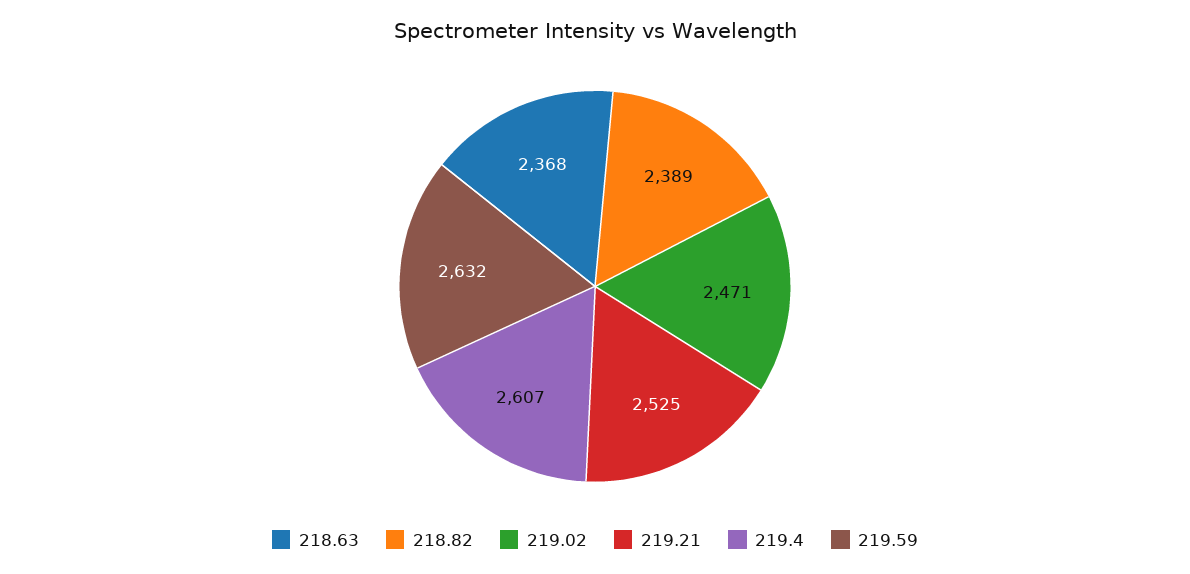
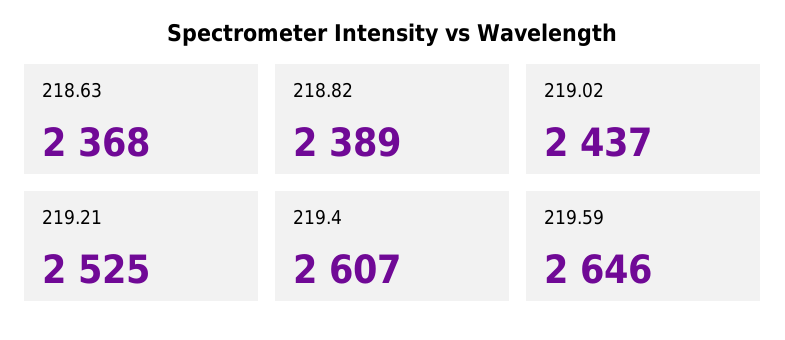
  {
    "218.63": 2368,
    "218.82": 2389,
-   "219.02": 2471,
+   "219.02": 2437,
    "219.21": 2525,
    "219.4": 2607,
-   "219.59": 2632
+   "219.59": 2646
  }

